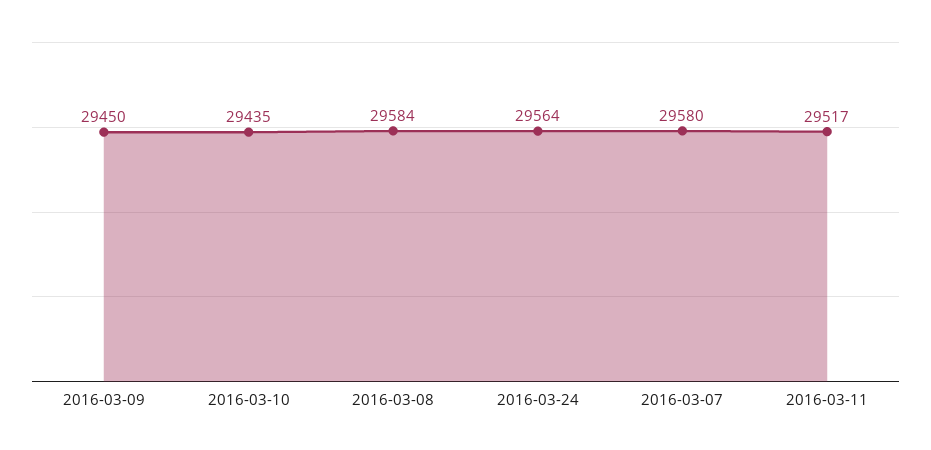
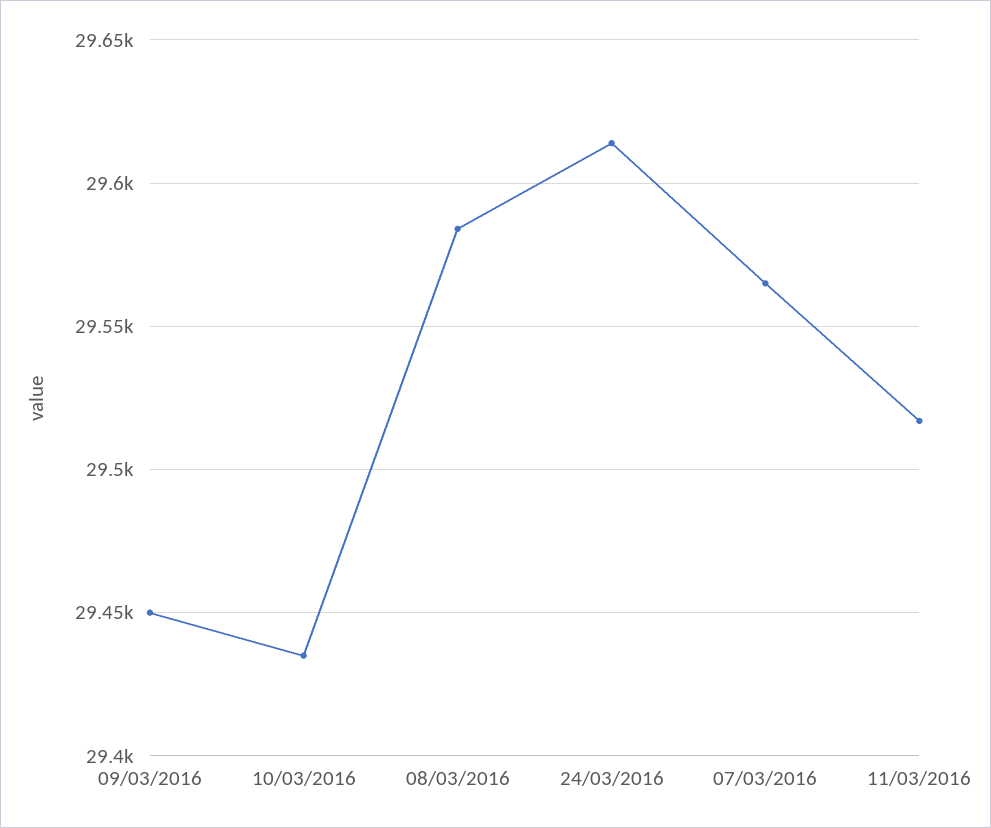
  {
    "2016-03-09": 29450,
    "2016-03-10": 29435,
    "2016-03-08": 29584,
-   "2016-03-24": 29564,
+   "2016-03-24": 29615,
-   "2016-03-07": 29580,
+   "2016-03-07": 29565,
    "2016-03-11": 29517
  }

